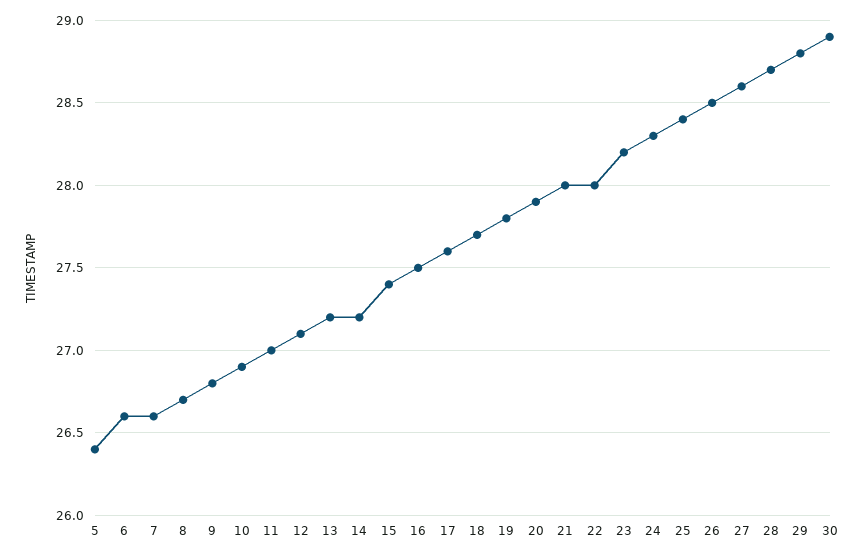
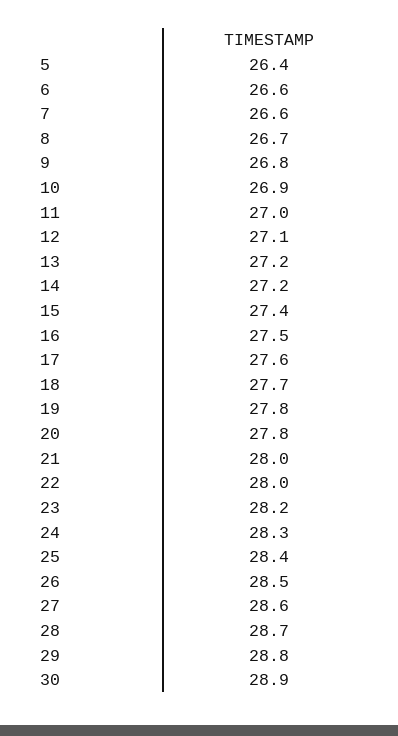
  {
    "5": 26.4,
    "6": 26.6,
    "7": 26.6,
    "8": 26.7,
    "9": 26.8,
    "10": 26.9,
    "11": 27,
    "12": 27.1,
    "13": 27.2,
    "14": 27.2,
    "15": 27.4,
    "16": 27.5,
    "17": 27.6,
    "18": 27.7,
    "19": 27.8,
-   "20": 27.9,
+   "20": 27.8,
    "21": 28,
    "22": 28,
    "23": 28.2,
    "24": 28.3,
    "25": 28.4,
    "26": 28.5,
    "27": 28.6,
    "28": 28.7,
    "29": 28.8,
    "30": 28.9
  }

